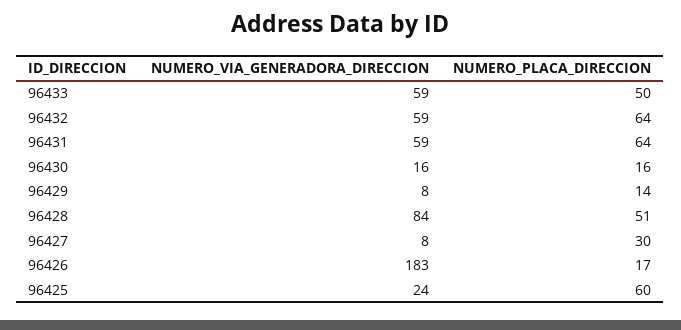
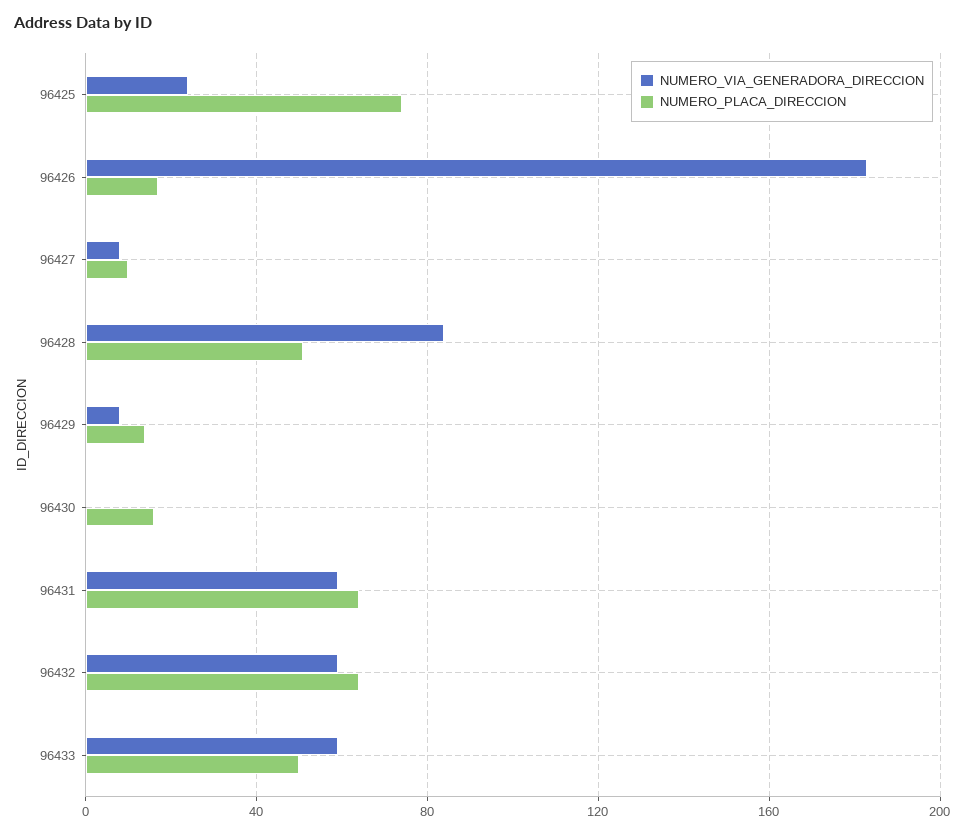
  {
    "NUMERO_VIA_GENERADORA_DIRECCION": {
      "96433": 59,
      "96432": 59,
      "96431": 59,
-     "96430": 16,
+     "96430": 0,
      "96429": 8,
      "96428": 84,
      "96427": 8,
      "96426": 183,
      "96425": 24
    },
    "NUMERO_PLACA_DIRECCION": {
      "96433": 50,
      "96432": 64,
      "96431": 64,
      "96430": 16,
      "96429": 14,
      "96428": 51,
-     "96427": 30,
+     "96427": 10,
      "96426": 17,
-     "96425": 60
+     "96425": 75
    }
  }

